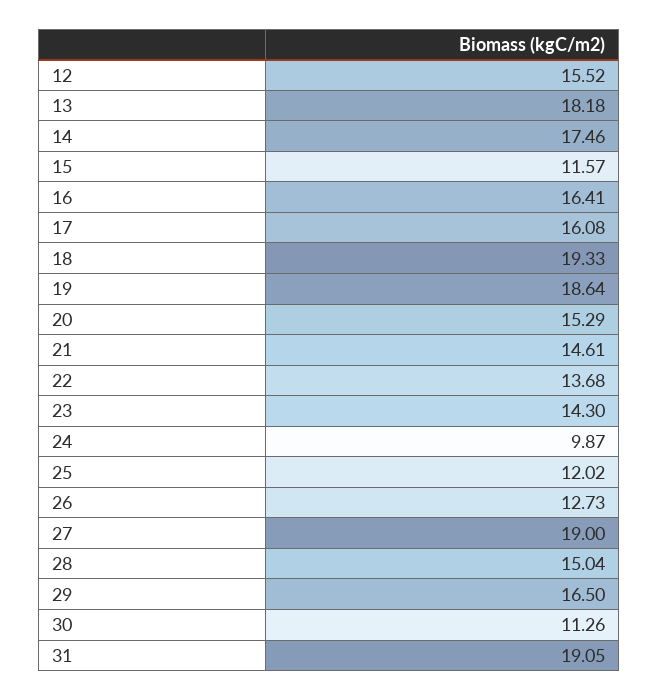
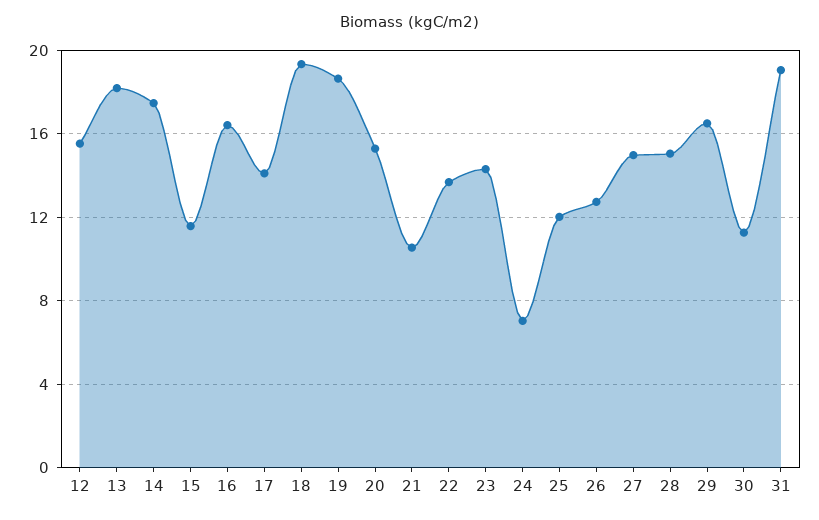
  {
    "12": 15.52,
    "13": 18.18,
    "14": 17.46,
    "15": 11.57,
    "16": 16.41,
-   "17": 16.08,
+   "17": 14,
    "18": 19.33,
    "19": 18.64,
    "20": 15.29,
-   "21": 14.61,
+   "21": 10.5,
    "22": 13.68,
    "23": 14.3,
-   "24": 9.87,
+   "24": 7,
    "25": 12.02,
    "26": 12.73,
-   "27": 19,
+   "27": 15,
    "28": 15.04,
    "29": 16.5,
    "30": 11.26,
    "31": 19.05
  }

